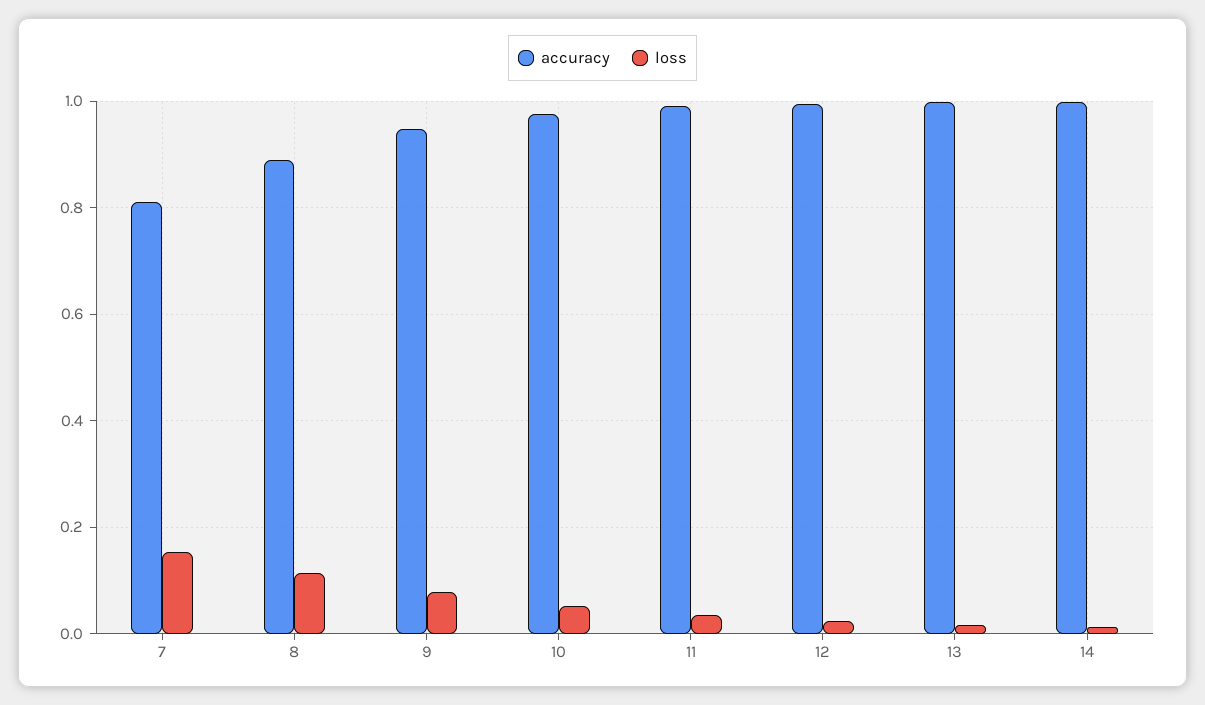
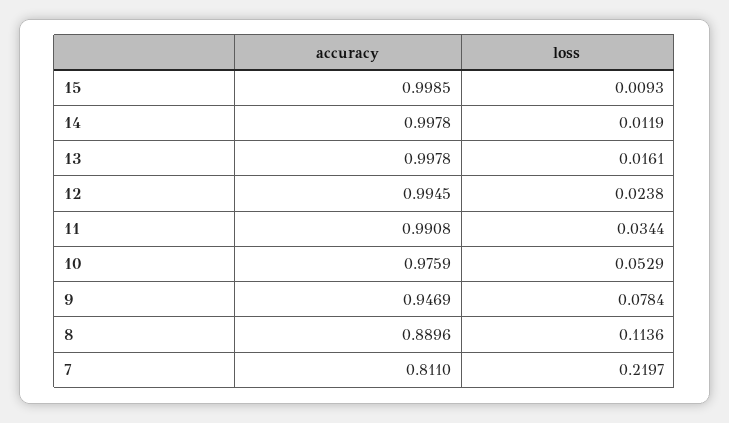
  {
    "accuracy": {
      "7": 0.811,
      "8": 0.8896,
      "9": 0.9469,
      "10": 0.9759,
      "11": 0.9908,
      "12": 0.9945,
      "13": 0.9978,
-     "14": 0.9978
+     "14": 0.9978,
+     "15": 0.9985
    },
    "loss": {
-     "7": 0.16,
+     "7": 0.2197,
      "8": 0.1136,
      "9": 0.0784,
      "10": 0.0529,
      "11": 0.0344,
      "12": 0.0238,
      "13": 0.0161,
-     "14": 0.0119
+     "14": 0.0119,
+     "15": 0.0093
    }
  }

